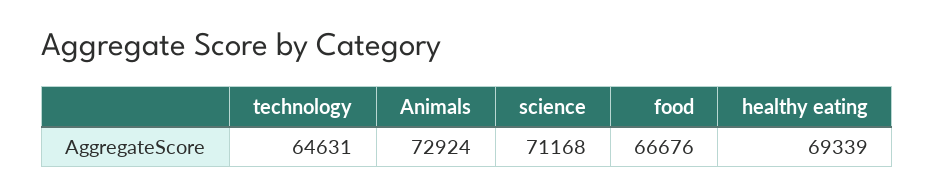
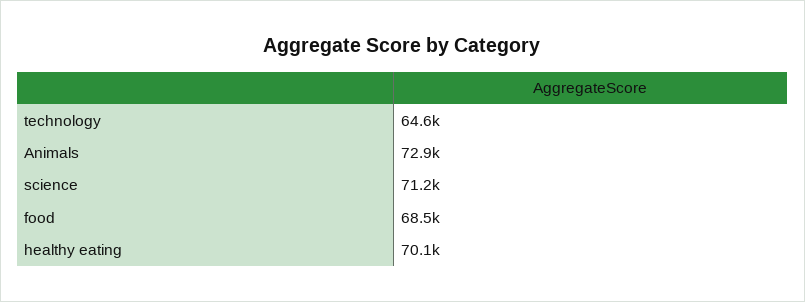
  {
    "technology": 64631,
    "Animals": 72924,
    "science": 71168,
-   "food": 66676,
+   "food": 68500,
-   "healthy eating": 69339
+   "healthy eating": 70100
  }

